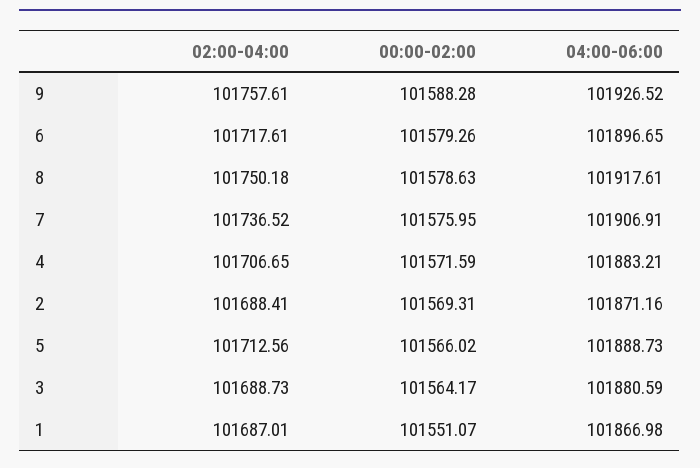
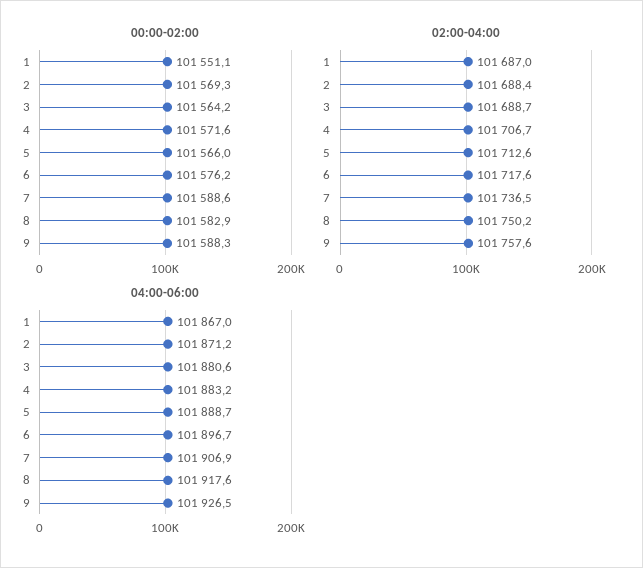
  {
    "02:00-04:00": {
      "9": 101757.61,
      "6": 101717.61,
      "8": 101750.18,
      "7": 101736.52,
      "4": 101706.65,
      "2": 101688.41,
      "5": 101712.56,
      "3": 101688.73,
      "1": 101687.01
    },
    "00:00-02:00": {
      "9": 101588.28,
-     "6": 101579.26,
+     "6": 101576.2,
-     "8": 101578.63,
+     "8": 101582.9,
-     "7": 101575.95,
+     "7": 101588.6,
      "4": 101571.59,
      "2": 101569.31,
      "5": 101566.02,
      "3": 101564.17,
      "1": 101551.07
    },
    "04:00-06:00": {
      "9": 101926.52,
      "6": 101896.65,
      "8": 101917.61,
      "7": 101906.91,
      "4": 101883.21,
      "2": 101871.16,
      "5": 101888.73,
      "3": 101880.59,
      "1": 101866.98
    }
  }

